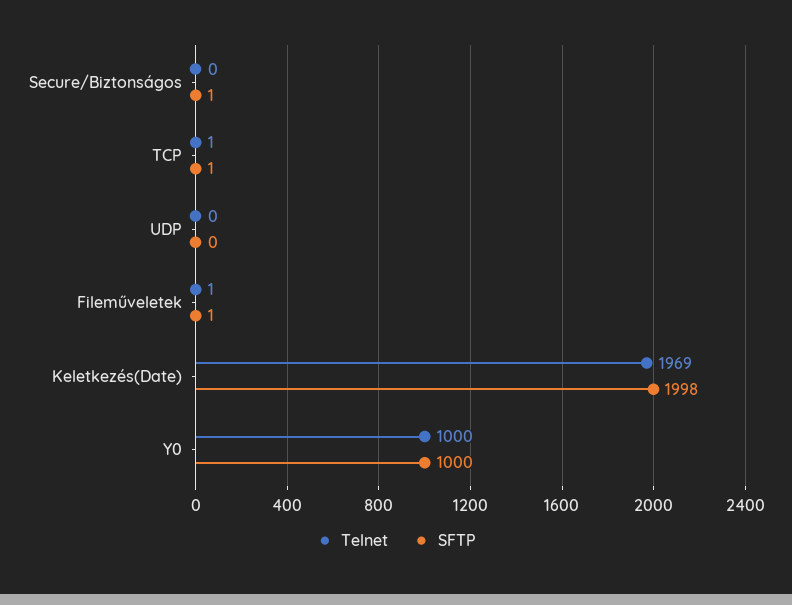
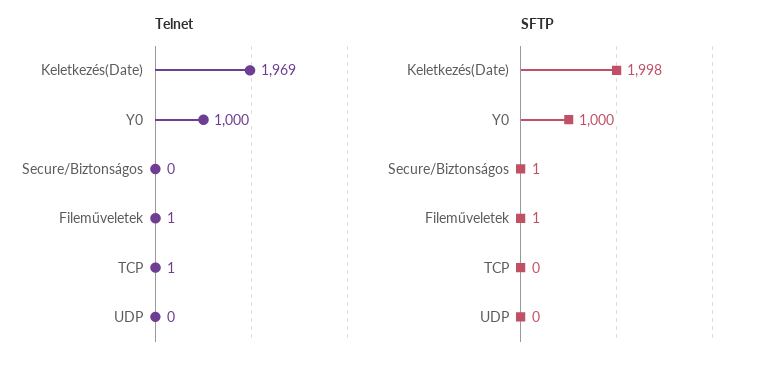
  {
    "Telnet": {
      "Secure/Biztonságos": 0,
      "TCP": 1,
      "UDP": 0,
      "Fileműveletek": 1,
      "Keletkezés(Date)": 1969,
      "Y0": 1000
    },
    "SFTP": {
      "Secure/Biztonságos": 1,
-     "TCP": 1,
+     "TCP": 0,
      "UDP": 0,
      "Fileműveletek": 1,
      "Keletkezés(Date)": 1998,
      "Y0": 1000
    }
  }

